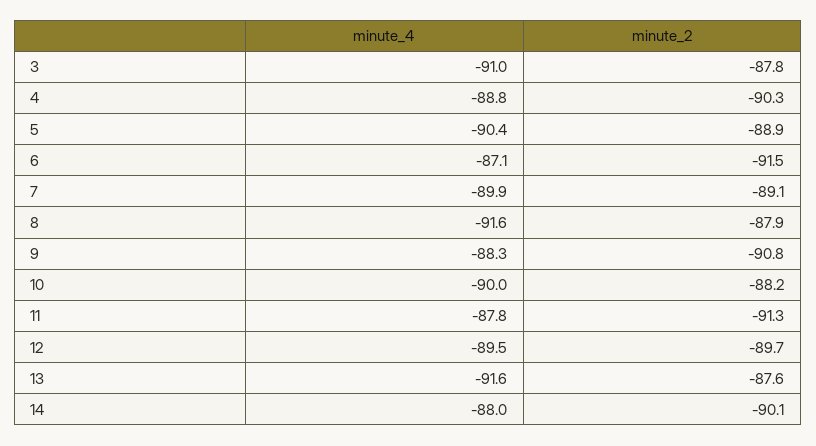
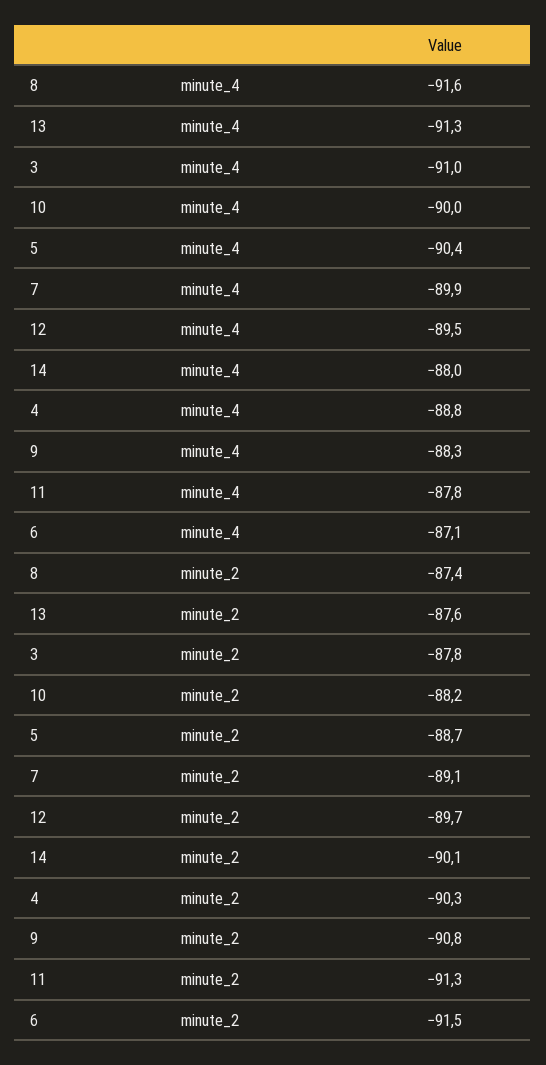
  {
    "minute_4": {
      "3": -91,
      "4": -88.8,
      "5": -90.4,
      "6": -87.1,
      "7": -89.9,
      "8": -91.6,
      "9": -88.3,
      "10": -90,
      "11": -87.8,
      "12": -89.5,
-     "13": -91.6,
+     "13": -91.3,
      "14": -88
    },
    "minute_2": {
      "3": -87.8,
      "4": -90.3,
-     "5": -88.9,
+     "5": -88.7,
      "6": -91.5,
      "7": -89.1,
-     "8": -87.9,
+     "8": -87.4,
      "9": -90.8,
      "10": -88.2,
      "11": -91.3,
      "12": -89.7,
      "13": -87.6,
      "14": -90.1
    }
  }

